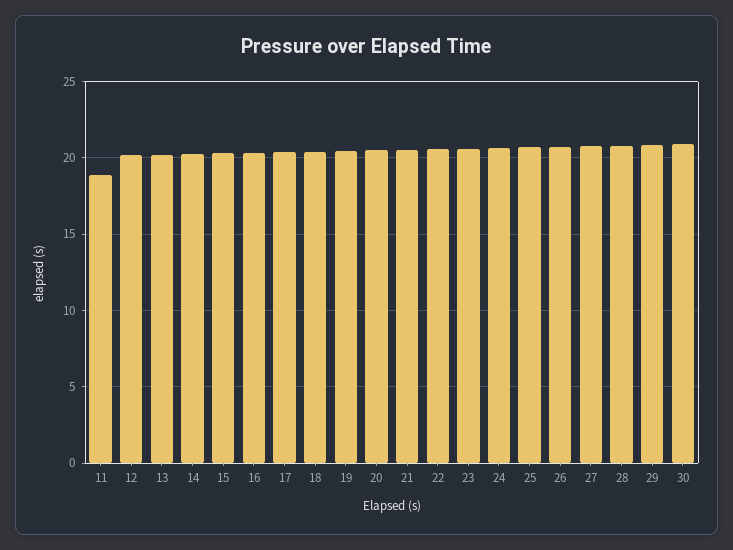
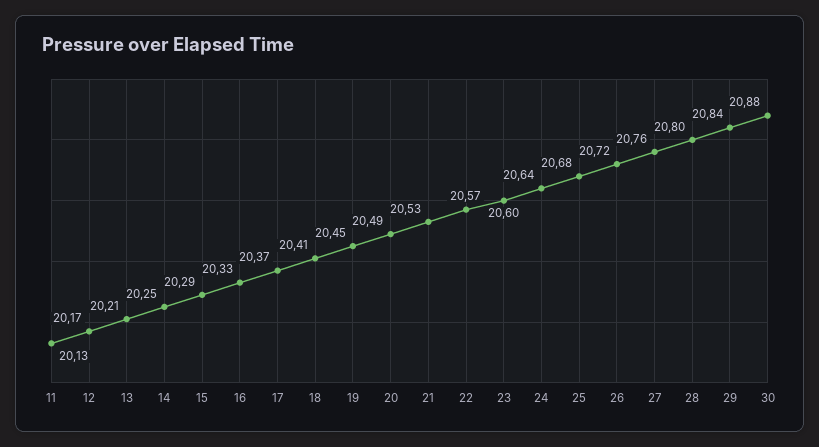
  {
-   "11": 19,
+   "11": 20.13,
    "12": 20.17,
    "13": 20.21,
    "14": 20.25,
    "15": 20.29,
    "16": 20.33,
    "17": 20.37,
    "18": 20.41,
    "19": 20.45,
    "20": 20.49,
    "21": 20.53,
    "22": 20.57,
    "23": 20.6,
    "24": 20.64,
    "25": 20.68,
    "26": 20.72,
    "27": 20.76,
    "28": 20.8,
    "29": 20.84,
    "30": 20.88
  }

